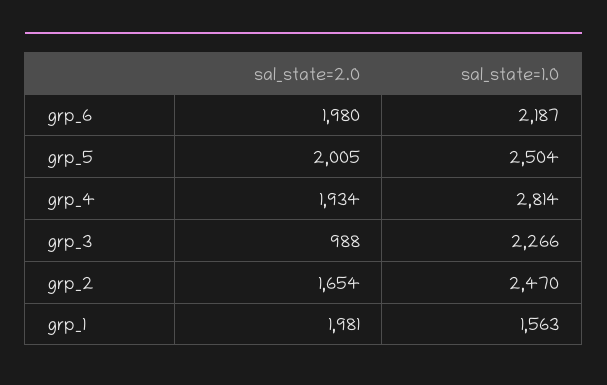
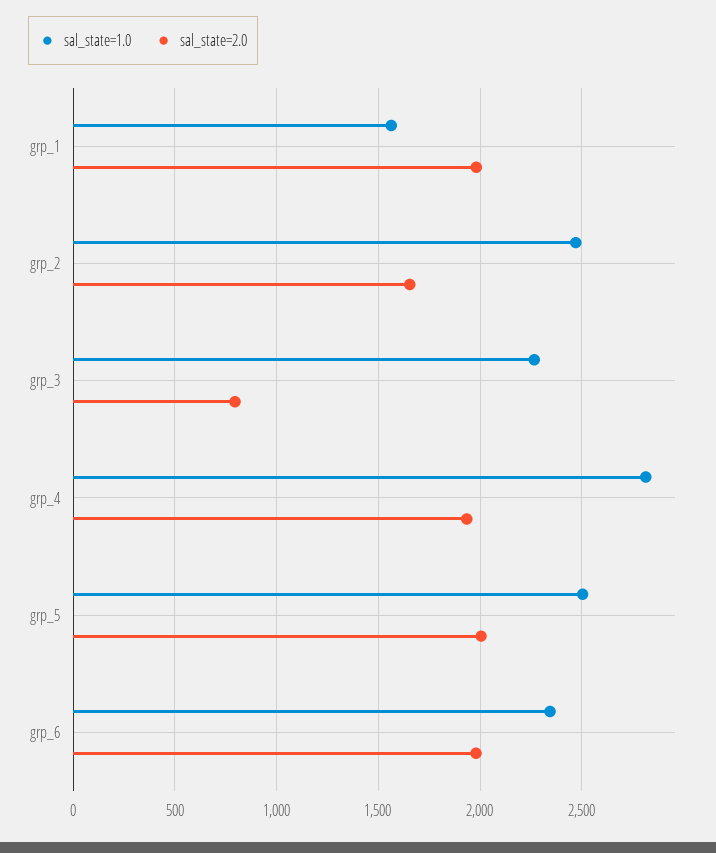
  {
    "sal_state=2.0": {
      "grp_6": 1980,
      "grp_5": 2005,
      "grp_4": 1934,
-     "grp_3": 988,
+     "grp_3": 800,
      "grp_2": 1654,
      "grp_1": 1981
    },
    "sal_state=1.0": {
-     "grp_6": 2187,
+     "grp_6": 2350,
      "grp_5": 2504,
      "grp_4": 2814,
      "grp_3": 2266,
      "grp_2": 2470,
      "grp_1": 1563
    }
  }

